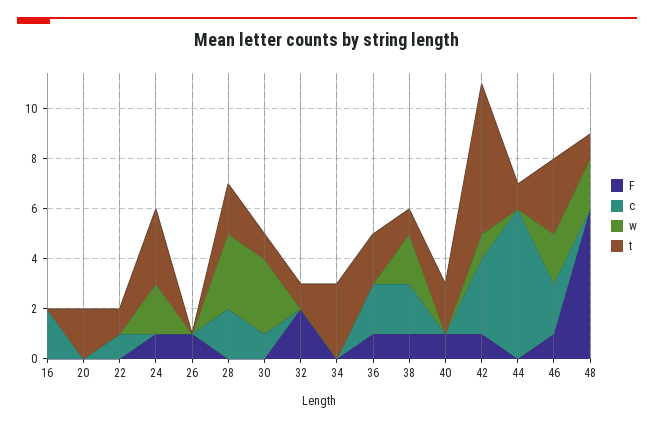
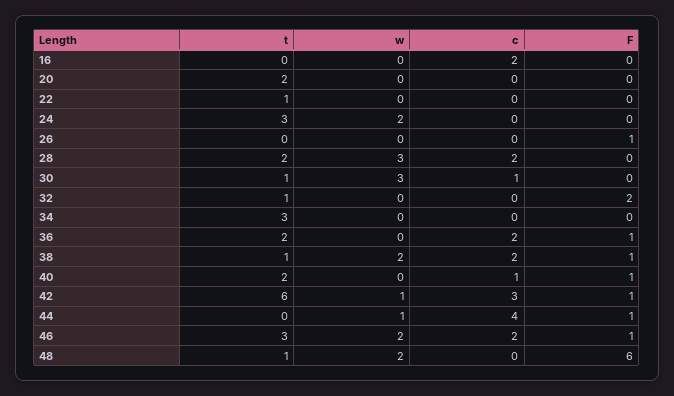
  {
    "F": {
      "16": 0,
      "20": 0,
      "22": 0,
-     "24": 1,
+     "24": 0,
      "26": 1,
      "28": 0,
      "30": 0,
      "32": 2,
      "34": 0,
      "36": 1,
      "38": 1,
      "40": 1,
      "42": 1,
-     "44": 0,
+     "44": 1,
      "46": 1,
      "48": 6
    },
    "c": {
      "16": 2,
      "20": 0,
-     "22": 1,
+     "22": 0,
      "24": 0,
      "26": 0,
      "28": 2,
      "30": 1,
      "32": 0,
      "34": 0,
      "36": 2,
      "38": 2,
-     "40": 0,
+     "40": 1,
      "42": 3,
-     "44": 6,
+     "44": 4,
      "46": 2,
      "48": 0
    },
    "w": {
      "16": 0,
      "20": 0,
      "22": 0,
      "24": 2,
      "26": 0,
      "28": 3,
      "30": 3,
      "32": 0,
      "34": 0,
      "36": 0,
      "38": 2,
      "40": 0,
      "42": 1,
-     "44": 0,
+     "44": 1,
      "46": 2,
      "48": 2
    },
    "t": {
      "16": 0,
      "20": 2,
      "22": 1,
      "24": 3,
      "26": 0,
      "28": 2,
      "30": 1,
      "32": 1,
      "34": 3,
      "36": 2,
      "38": 1,
      "40": 2,
      "42": 6,
-     "44": 1,
+     "44": 0,
      "46": 3,
      "48": 1
    }
  }

